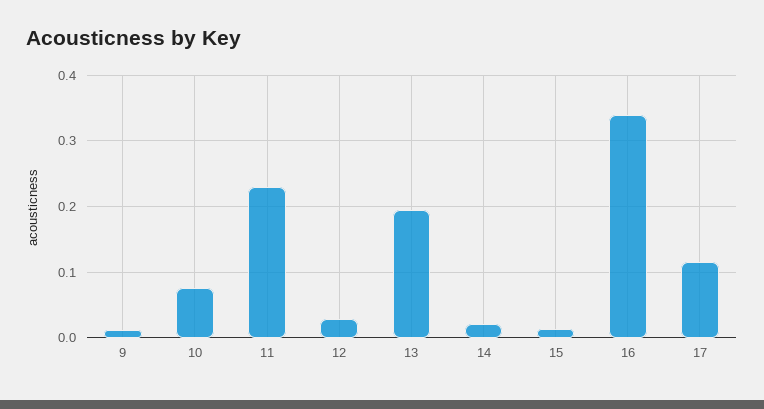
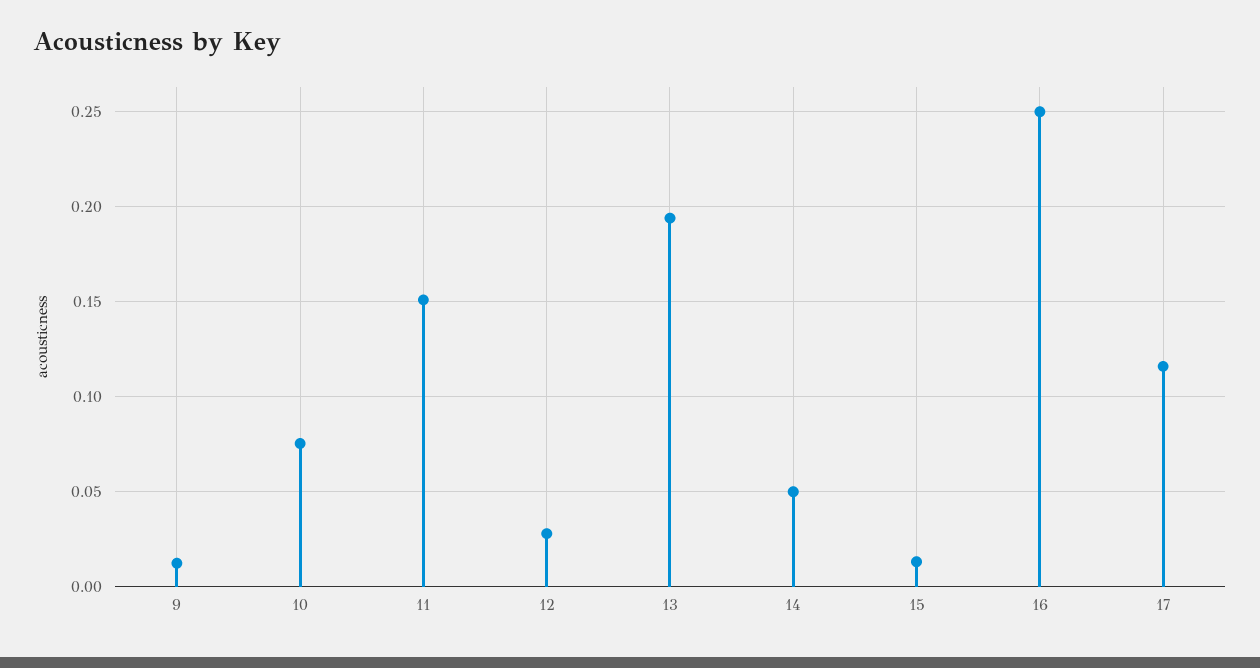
  {
    "9": 0.01,
    "10": 0.075,
-   "11": 0.23,
+   "11": 0.15,
    "12": 0.03,
    "13": 0.195,
-   "14": 0.02,
+   "14": 0.05,
    "15": 0.015,
-   "16": 0.34,
+   "16": 0.25,
    "17": 0.115
  }

